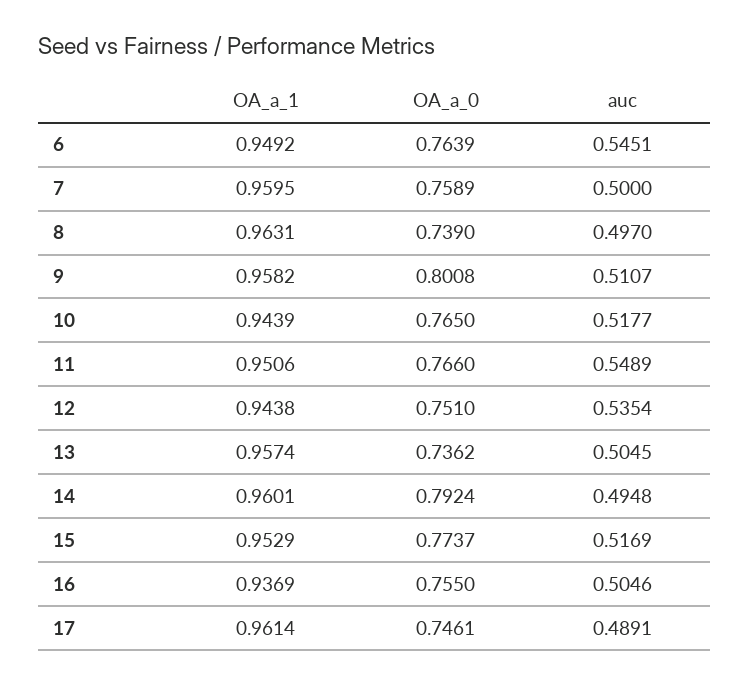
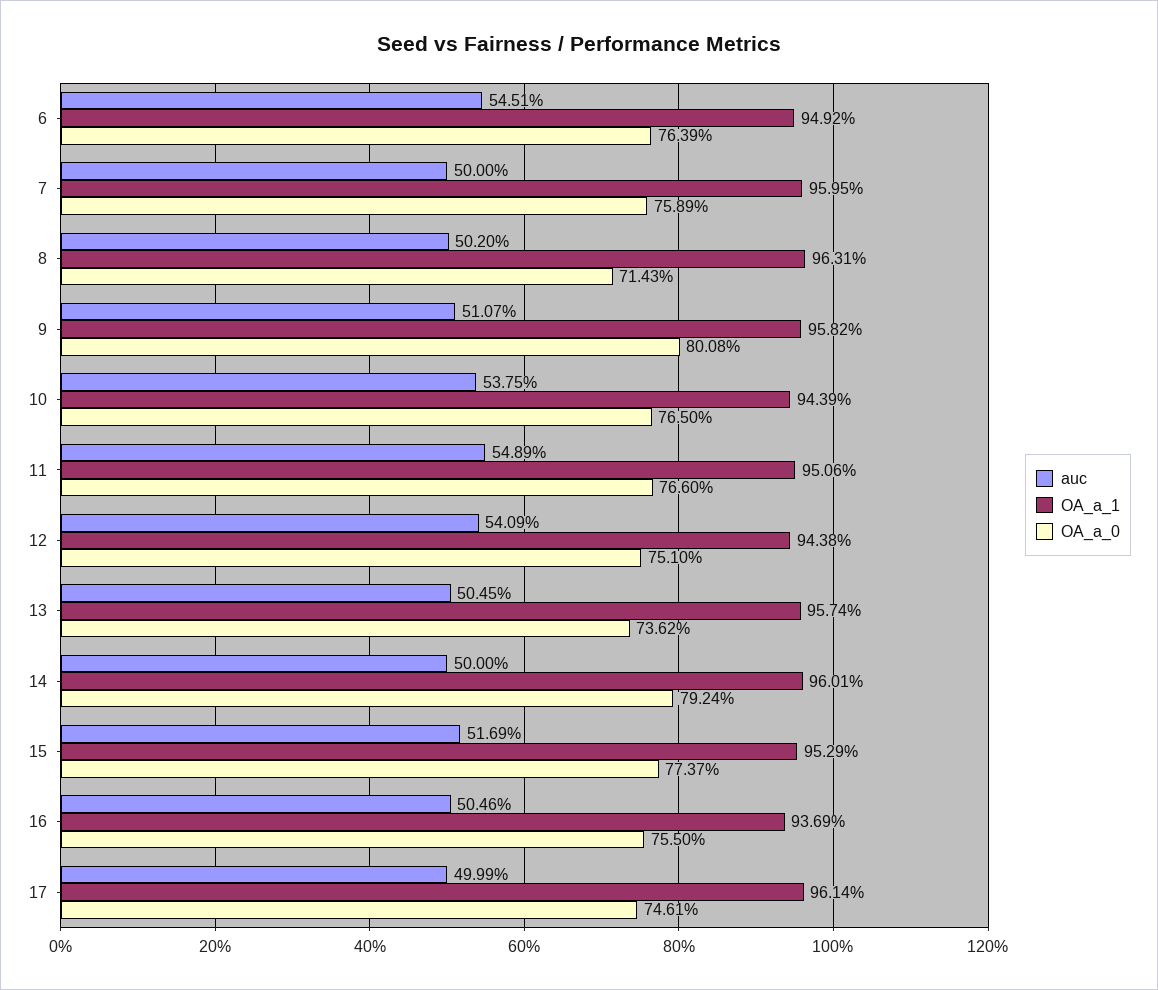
  {
    "OA_a_1": {
      "6": 0.9492,
      "7": 0.9595,
      "8": 0.9631,
      "9": 0.9582,
      "10": 0.9439,
      "11": 0.9506,
      "12": 0.9438,
      "13": 0.9574,
      "14": 0.9601,
      "15": 0.9529,
      "16": 0.9369,
      "17": 0.9614
    },
    "OA_a_0": {
      "6": 0.7639,
      "7": 0.7589,
-     "8": 0.739,
+     "8": 0.7143,
      "9": 0.8008,
      "10": 0.765,
      "11": 0.766,
      "12": 0.751,
      "13": 0.7362,
      "14": 0.7924,
      "15": 0.7737,
      "16": 0.755,
      "17": 0.7461
    },
    "auc": {
      "6": 0.5451,
      "7": 0.5,
-     "8": 0.497,
+     "8": 0.502,
      "9": 0.5107,
-     "10": 0.5177,
+     "10": 0.5375,
      "11": 0.5489,
-     "12": 0.5354,
+     "12": 0.5409,
      "13": 0.5045,
-     "14": 0.4948,
+     "14": 0.5,
      "15": 0.5169,
      "16": 0.5046,
-     "17": 0.4891
+     "17": 0.4999
    }
  }

